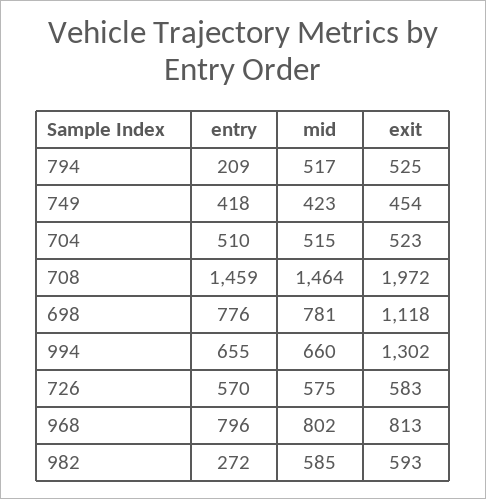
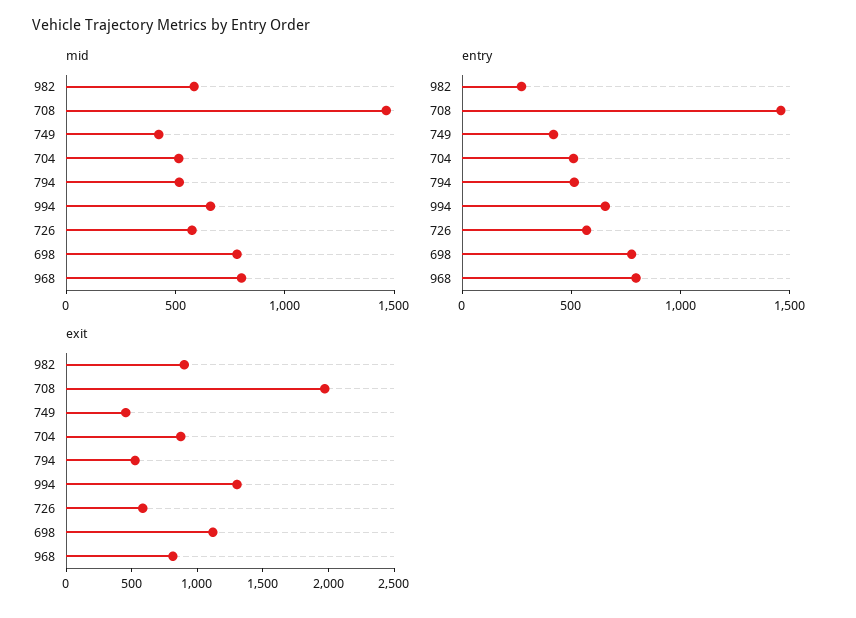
  {
    "entry": {
-     "794": 209,
+     "794": 500,
      "749": 418,
      "704": 510,
      "708": 1459,
      "698": 776,
      "994": 655,
      "726": 570,
      "968": 796,
      "982": 272
    },
    "mid": {
      "794": 517,
      "749": 423,
      "704": 515,
      "708": 1464,
      "698": 781,
      "994": 660,
      "726": 575,
      "968": 802,
      "982": 585
    },
    "exit": {
      "794": 525,
      "749": 454,
-     "704": 523,
+     "704": 900,
      "708": 1972,
      "698": 1118,
      "994": 1302,
      "726": 583,
      "968": 813,
-     "982": 593
+     "982": 900
    }
  }

